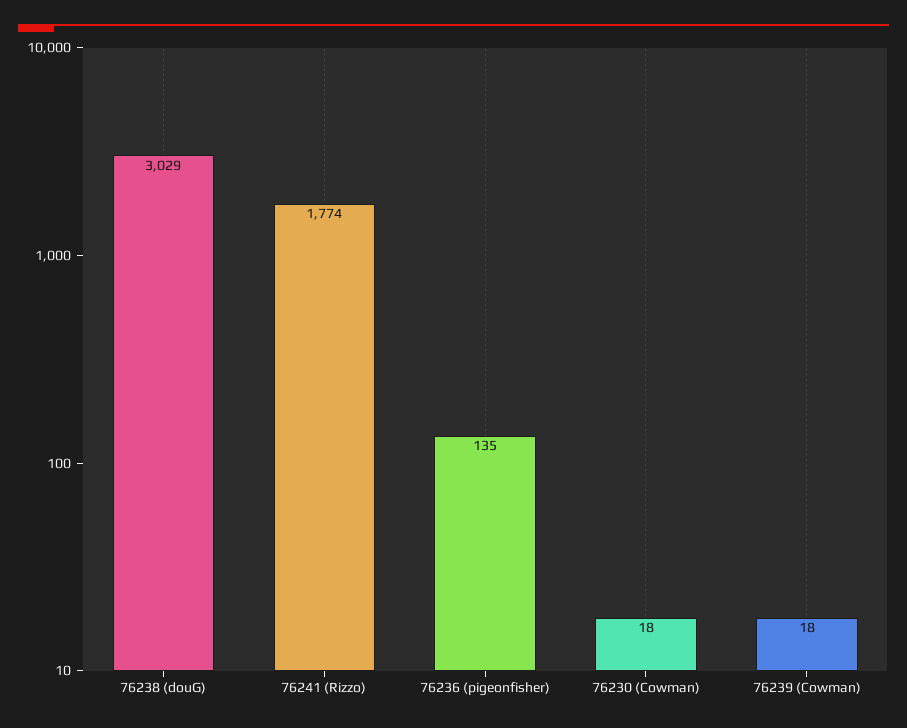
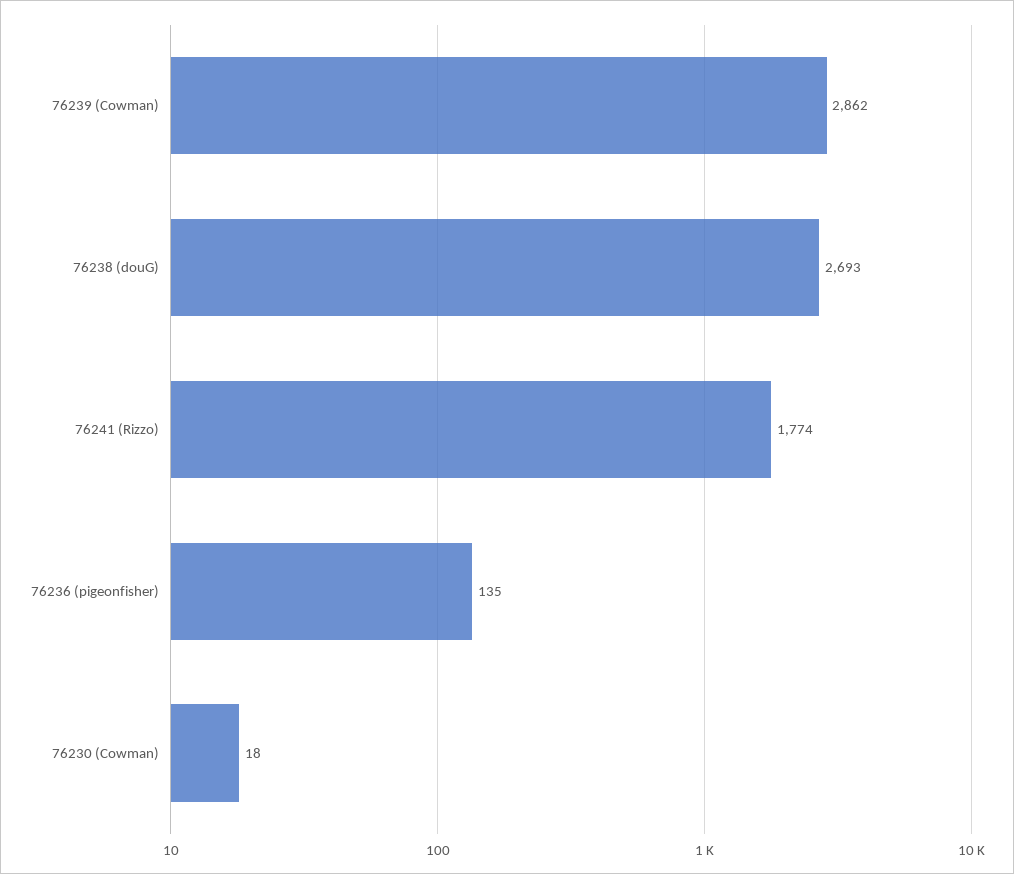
  {
-   "76238 (douG)": 3029,
+   "76238 (douG)": 2693,
    "76241 (Rizzo)": 1774,
    "76236 (pigeonfisher)": 135,
    "76230 (Cowman)": 18,
-   "76239 (Cowman)": 18
+   "76239 (Cowman)": 2862
  }

